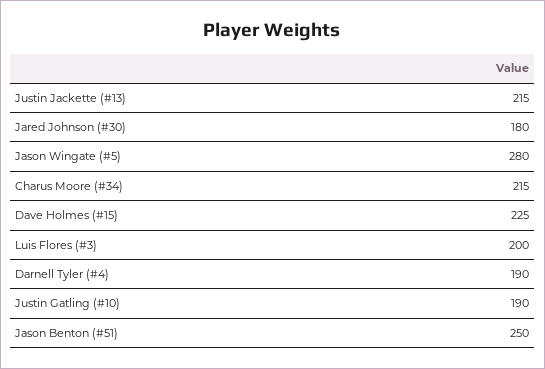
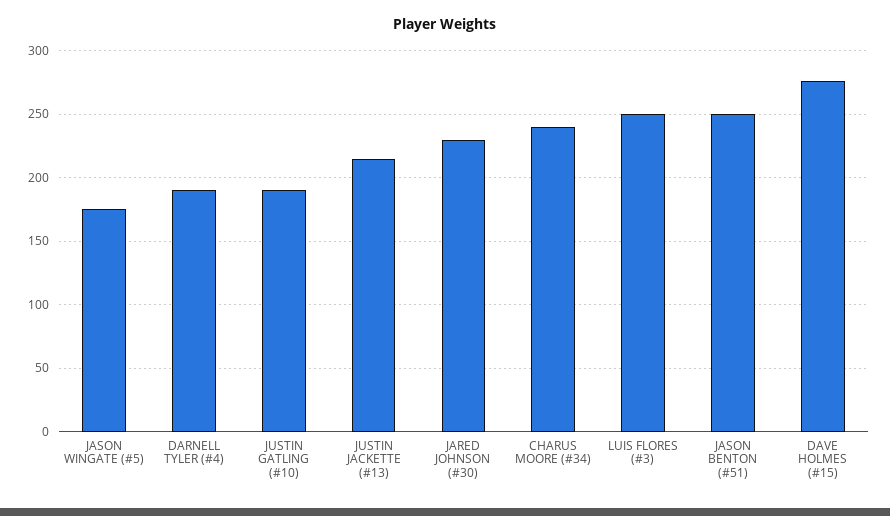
  {
    "Justin Jackette (#13)": 215,
-   "Jared Johnson (#30)": 180,
+   "Jared Johnson (#30)": 230,
-   "Jason Wingate (#5)": 280,
+   "Jason Wingate (#5)": 175,
-   "Charus Moore (#34)": 215,
+   "Charus Moore (#34)": 240,
-   "Dave Holmes (#15)": 225,
+   "Dave Holmes (#15)": 275,
-   "Luis Flores (#3)": 200,
+   "Luis Flores (#3)": 250,
    "Darnell Tyler (#4)": 190,
    "Justin Gatling (#10)": 190,
    "Jason Benton (#51)": 250
  }

